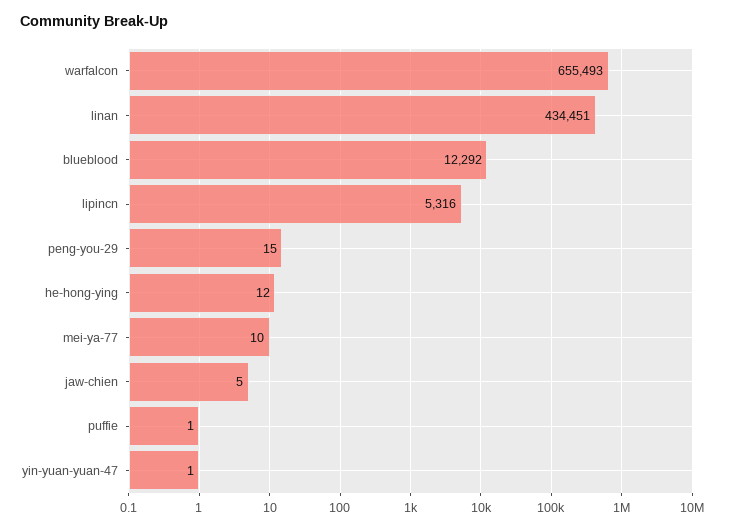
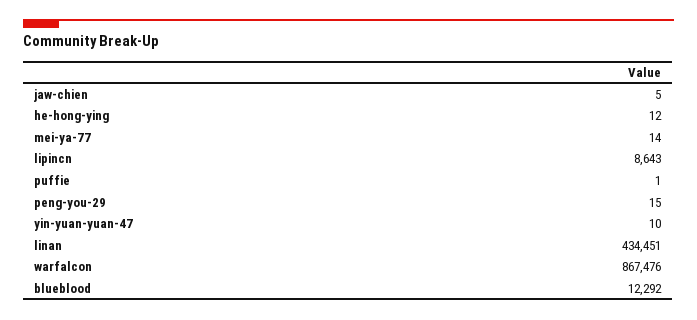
  {
-   "warfalcon": 655493,
+   "warfalcon": 867476,
    "linan": 434451,
    "blueblood": 12292,
-   "lipincn": 5316,
+   "lipincn": 8643,
    "peng-you-29": 15,
    "he-hong-ying": 12,
-   "mei-ya-77": 10,
+   "mei-ya-77": 14,
    "jaw-chien": 5,
    "puffie": 1,
-   "yin-yuan-yuan-47": 1
+   "yin-yuan-yuan-47": 10
  }

